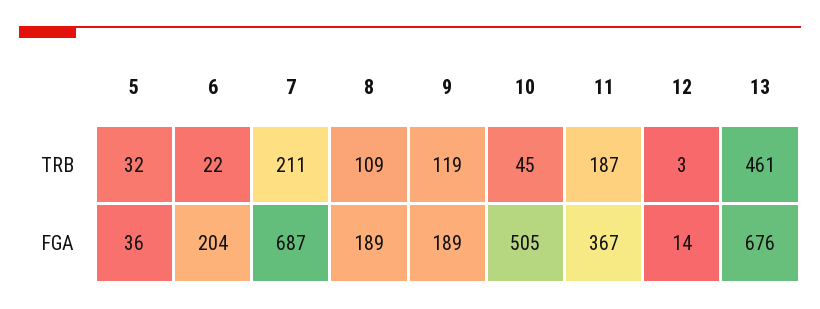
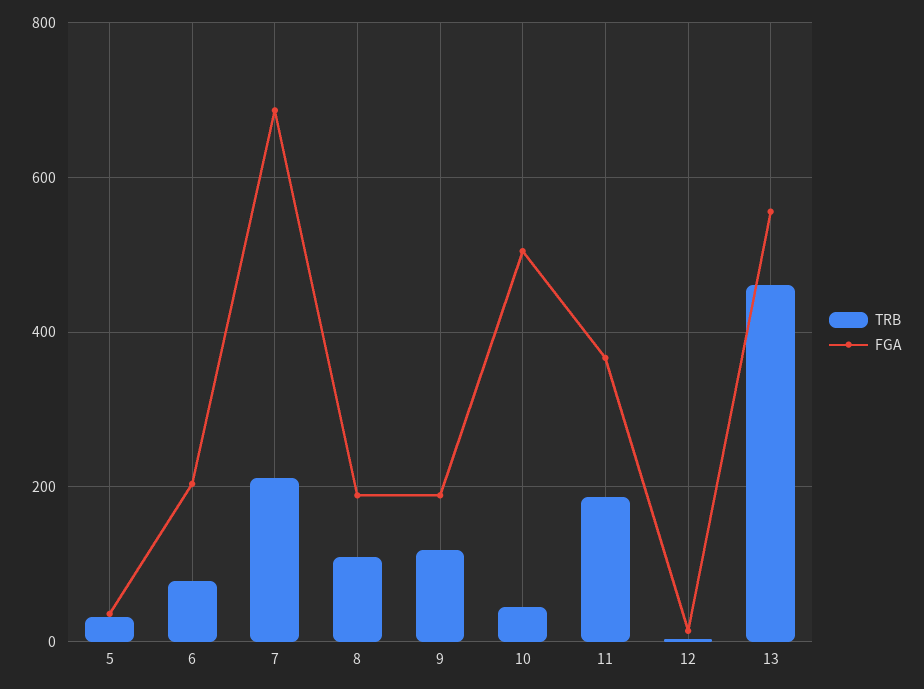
  {
    "TRB": {
      "5": 32,
-     "6": 22,
+     "6": 80,
      "7": 211,
      "8": 109,
      "9": 119,
      "10": 45,
      "11": 187,
      "12": 3,
      "13": 461
    },
    "FGA": {
      "5": 36,
      "6": 204,
      "7": 687,
      "8": 189,
      "9": 189,
      "10": 505,
      "11": 367,
      "12": 14,
-     "13": 676
+     "13": 560
    }
  }

